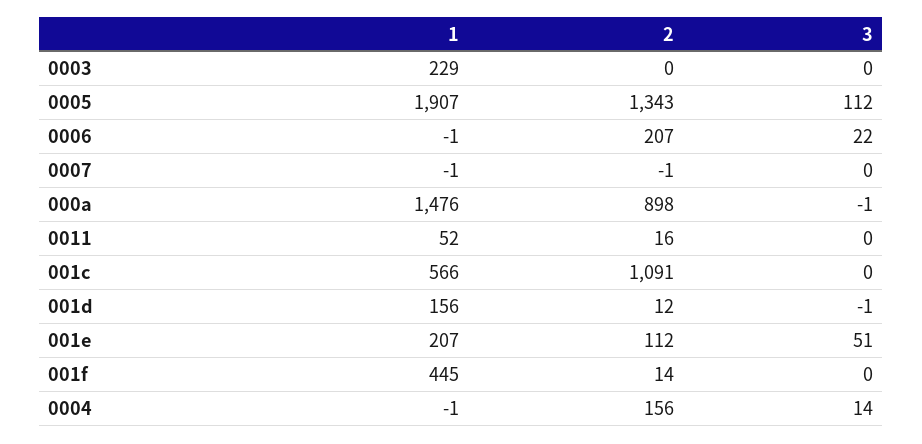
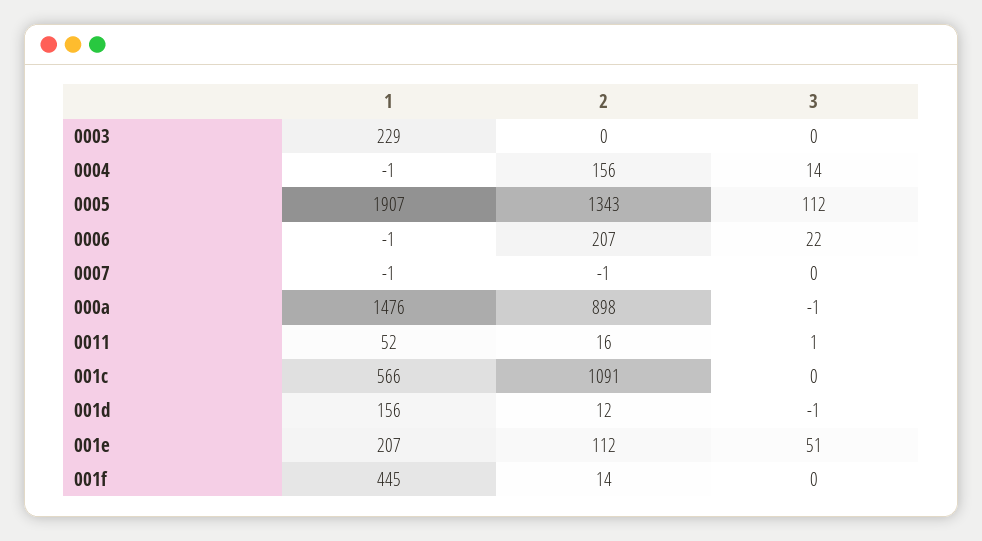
  {
    "1": {
      "0003": 229,
      "0005": 1907,
      "0006": -1,
      "0007": -1,
      "000a": 1476,
      "0011": 52,
      "001c": 566,
      "001d": 156,
      "001e": 207,
      "001f": 445,
      "0004": -1
    },
    "2": {
      "0003": 0,
      "0005": 1343,
      "0006": 207,
      "0007": -1,
      "000a": 898,
      "0011": 16,
      "001c": 1091,
      "001d": 12,
      "001e": 112,
      "001f": 14,
      "0004": 156
    },
    "3": {
      "0003": 0,
      "0005": 112,
      "0006": 22,
      "0007": 0,
      "000a": -1,
-     "0011": 0,
+     "0011": 1,
      "001c": 0,
      "001d": -1,
      "001e": 51,
      "001f": 0,
      "0004": 14
    }
  }

